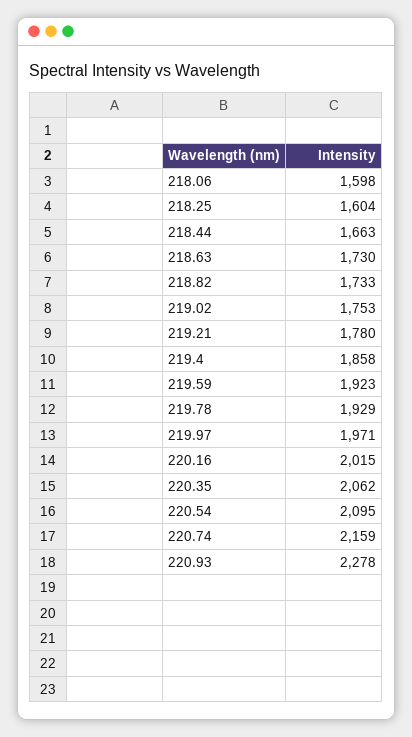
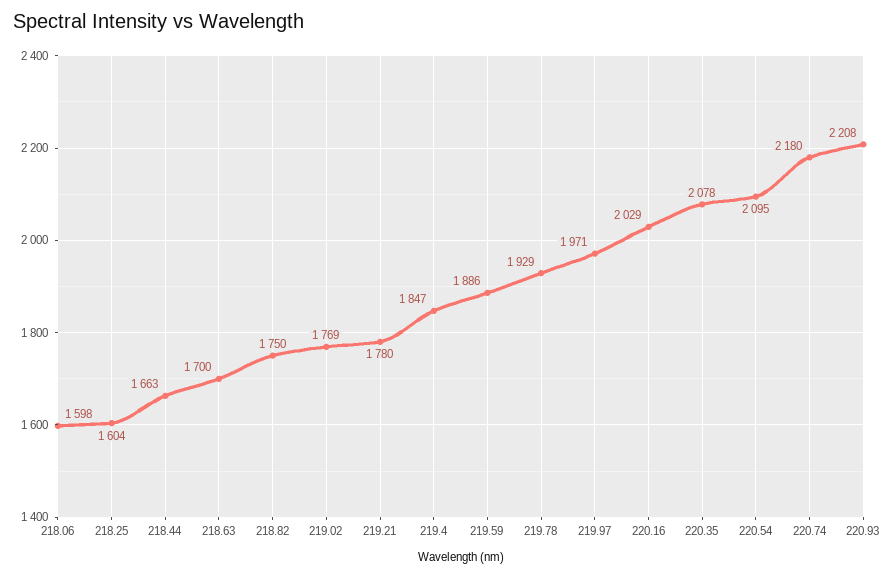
  {
    "218.06": 1598,
    "218.25": 1604,
    "218.44": 1663,
-   "218.63": 1730,
+   "218.63": 1700,
-   "218.82": 1733,
+   "218.82": 1750,
-   "219.02": 1753,
+   "219.02": 1769,
    "219.21": 1780,
-   "219.4": 1858,
+   "219.4": 1847,
-   "219.59": 1923,
+   "219.59": 1886,
    "219.78": 1929,
    "219.97": 1971,
-   "220.16": 2015,
+   "220.16": 2029,
-   "220.35": 2062,
+   "220.35": 2078,
    "220.54": 2095,
-   "220.74": 2159,
+   "220.74": 2180,
-   "220.93": 2278
+   "220.93": 2208
  }

